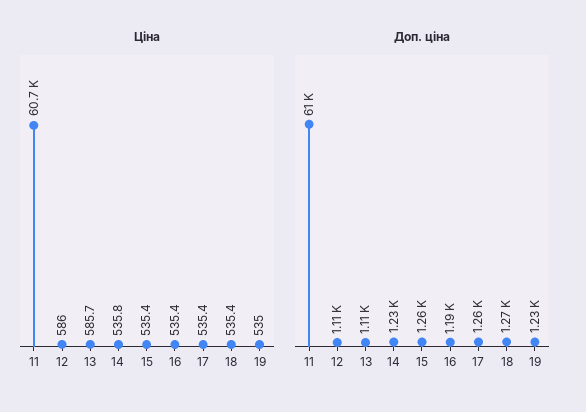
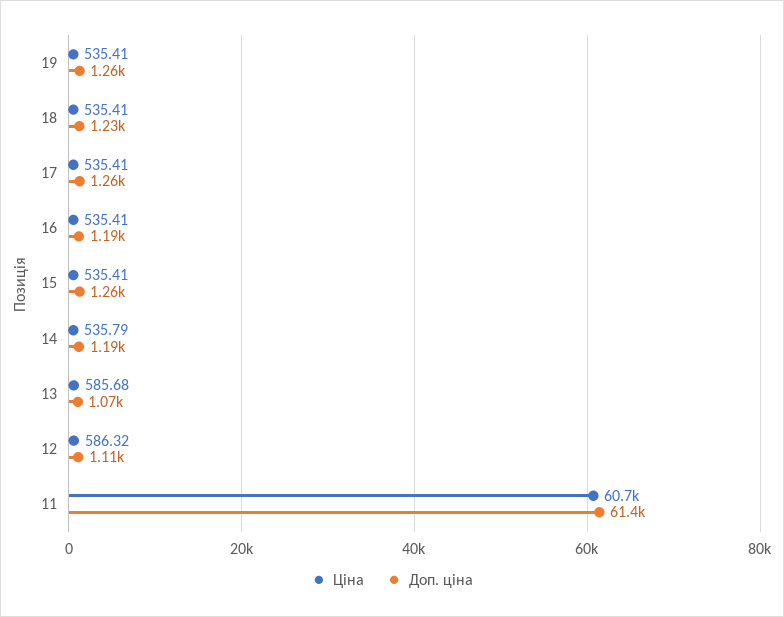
  {
    "Ціна": {
      "11": 60700,
-     "12": 586,
+     "12": 586.32,
      "13": 585.68,
      "14": 535.79,
      "15": 535.41,
      "16": 535.41,
      "17": 535.41,
      "18": 535.41,
-     "19": 535
+     "19": 535.41
    },
    "Доп. ціна": {
-     "11": 61000,
+     "11": 61400,
      "12": 1110,
-     "13": 1110,
+     "13": 1070,
-     "14": 1230,
+     "14": 1190,
      "15": 1260,
      "16": 1190,
      "17": 1260,
-     "18": 1270,
+     "18": 1230,
-     "19": 1230
+     "19": 1260
    }
  }

